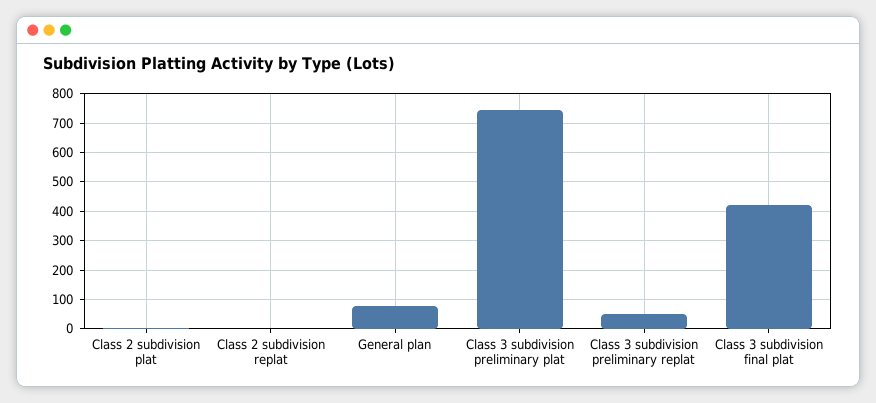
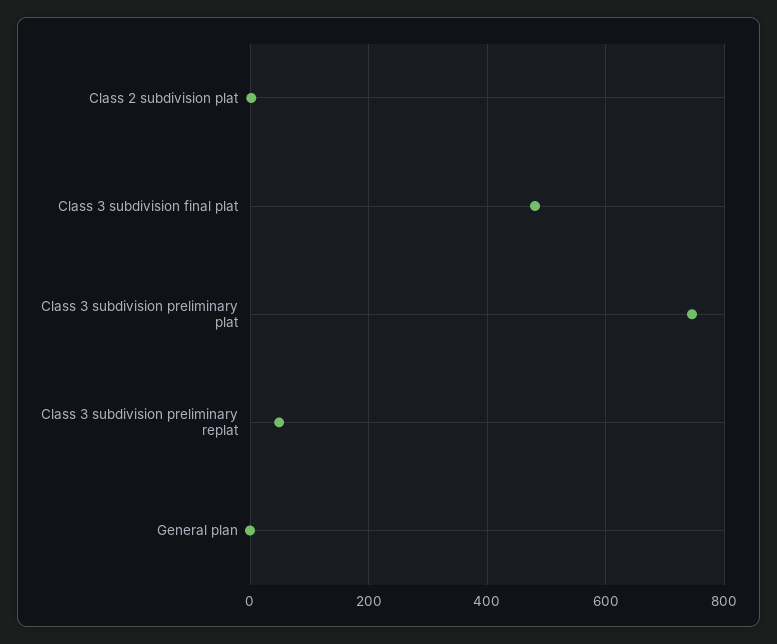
  {
    "Class 2 subdivision plat": 0,
-   "Class 2 subdivision replat": 0,
-   "General plan": 75,
+   "General plan": 0,
    "Class 3 subdivision preliminary plat": 740,
    "Class 3 subdivision preliminary replat": 40,
-   "Class 3 subdivision final plat": 425
+   "Class 3 subdivision final plat": 480
  }

